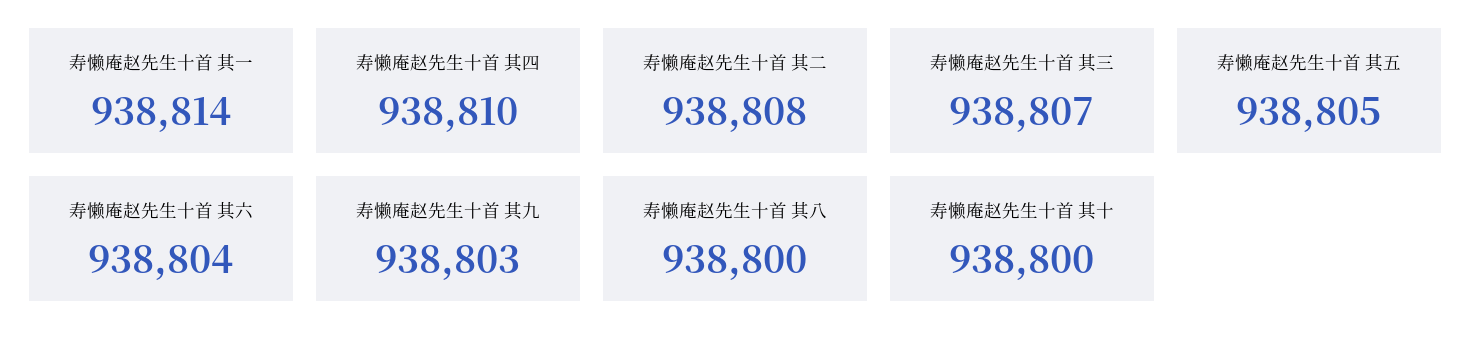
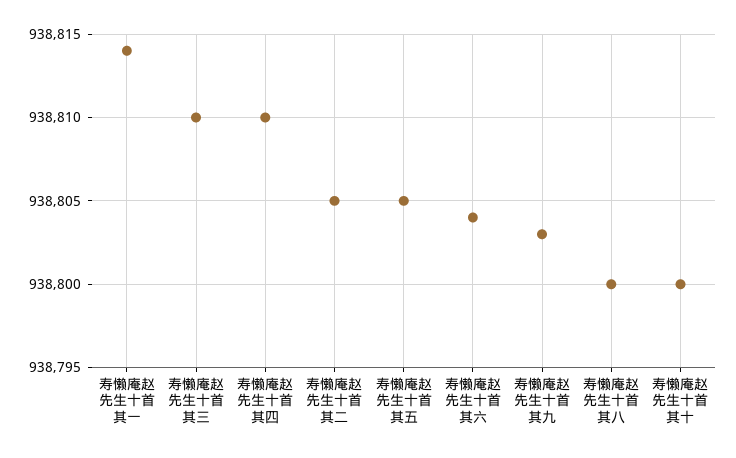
  {
    "寿懒庵赵先生十首 其一": 938814,
    "寿懒庵赵先生十首 其四": 938810,
-   "寿懒庵赵先生十首 其二": 938808,
+   "寿懒庵赵先生十首 其二": 938805,
-   "寿懒庵赵先生十首 其三": 938807,
+   "寿懒庵赵先生十首 其三": 938810,
    "寿懒庵赵先生十首 其五": 938805,
    "寿懒庵赵先生十首 其六": 938804,
    "寿懒庵赵先生十首 其九": 938803,
    "寿懒庵赵先生十首 其八": 938800,
    "寿懒庵赵先生十首 其十": 938800
  }

